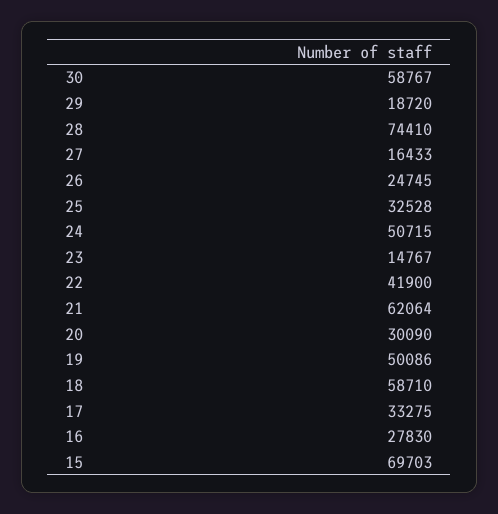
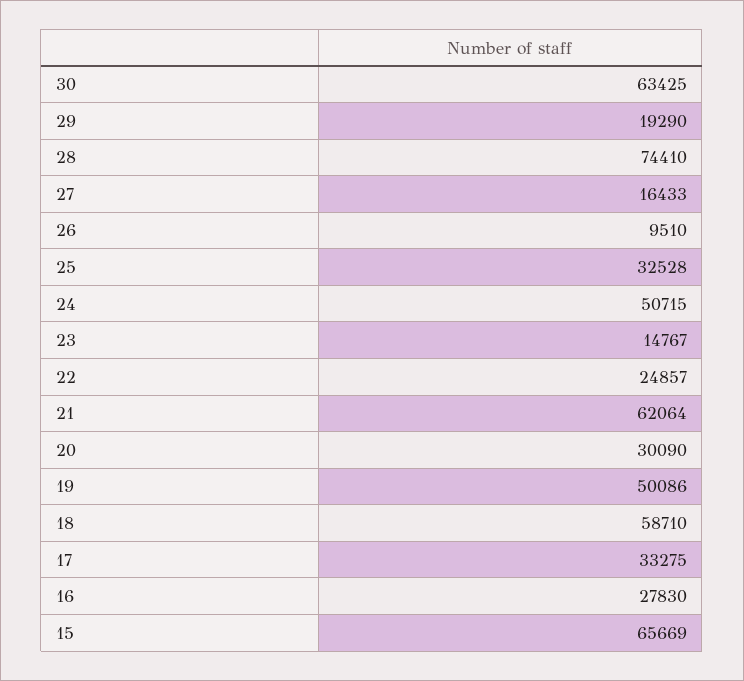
  {
-   "30": 58767,
+   "30": 63425,
-   "29": 18720,
+   "29": 19290,
    "28": 74410,
    "27": 16433,
-   "26": 24745,
+   "26": 9510,
    "25": 32528,
    "24": 50715,
    "23": 14767,
-   "22": 41900,
+   "22": 24857,
    "21": 62064,
    "20": 30090,
    "19": 50086,
    "18": 58710,
    "17": 33275,
    "16": 27830,
-   "15": 69703
+   "15": 65669
  }

